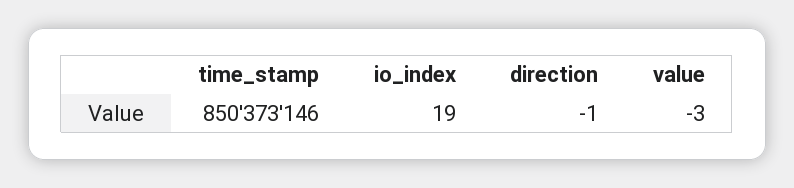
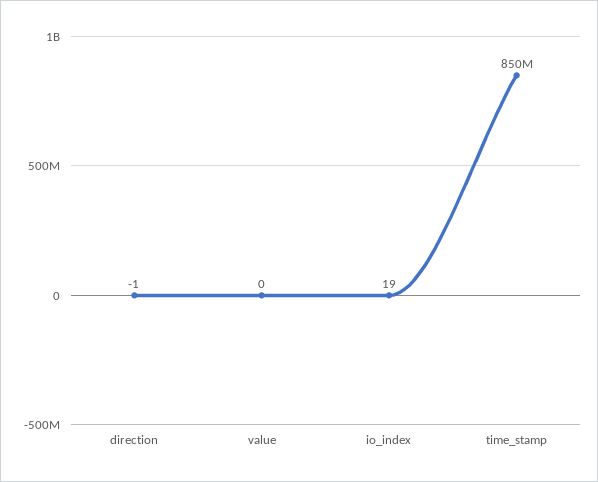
  {
    "time_stamp": 850373146,
    "io_index": 19,
    "direction": -1,
-   "value": -3
+   "value": 0
  }

